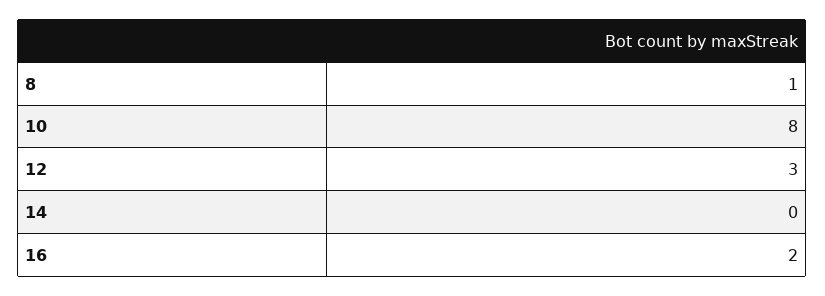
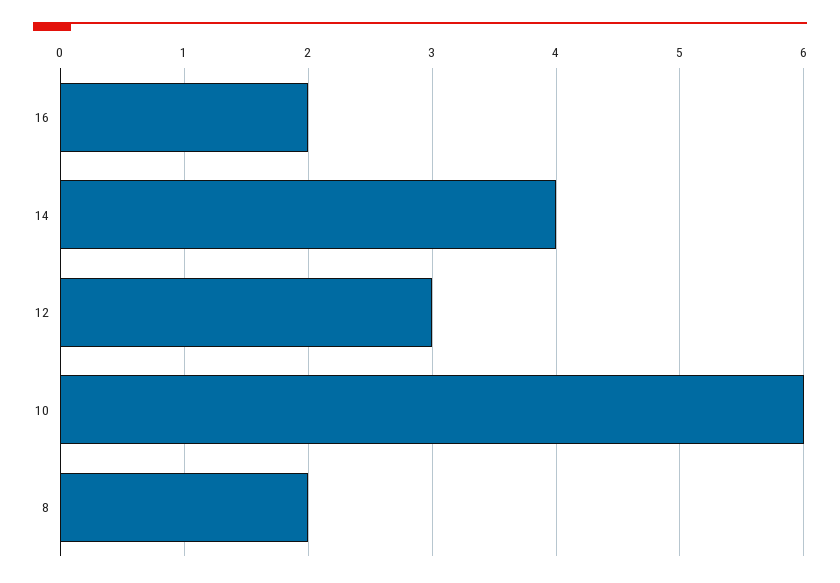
  {
-   "8": 1,
+   "8": 2,
-   "10": 8,
+   "10": 6,
    "12": 3,
-   "14": 0,
+   "14": 4,
    "16": 2
  }

